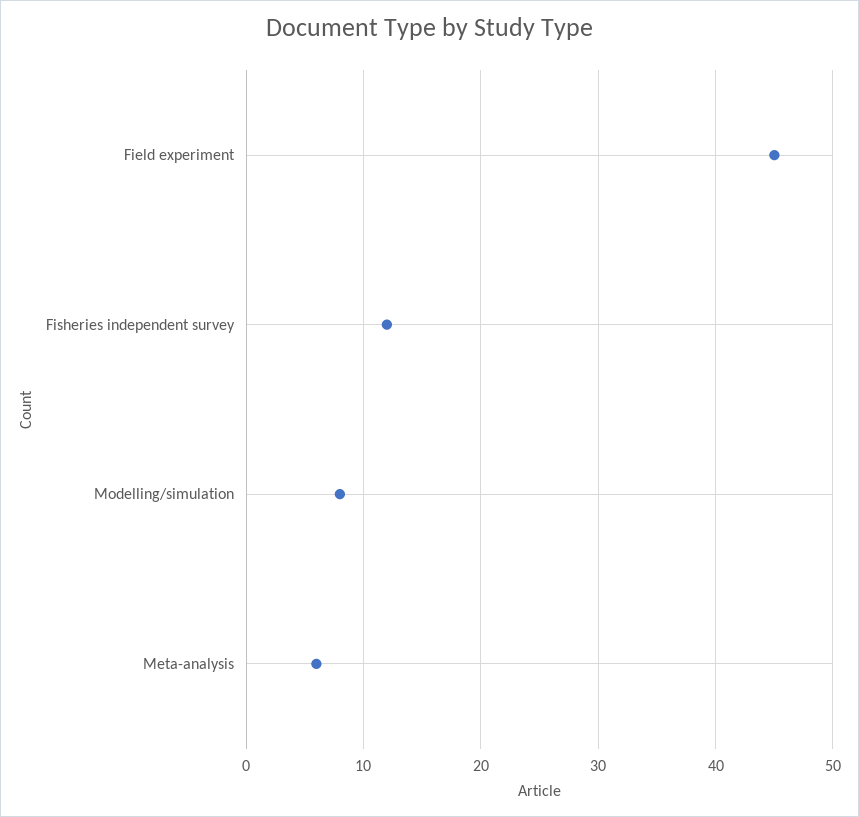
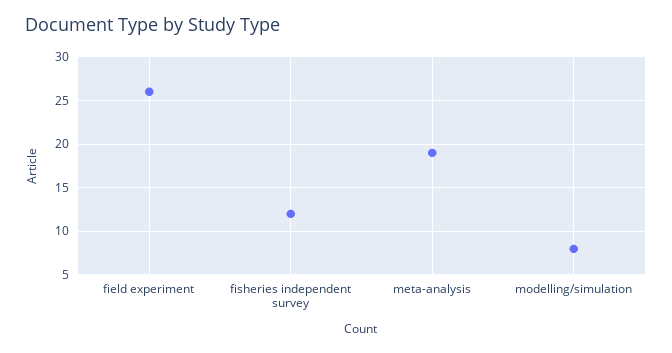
  {
-   "Field experiment": 45,
+   "Field experiment": 26,
    "Fisheries independent survey": 12,
    "Modelling/simulation": 8,
-   "Meta-analysis": 6
+   "Meta-analysis": 19
  }

